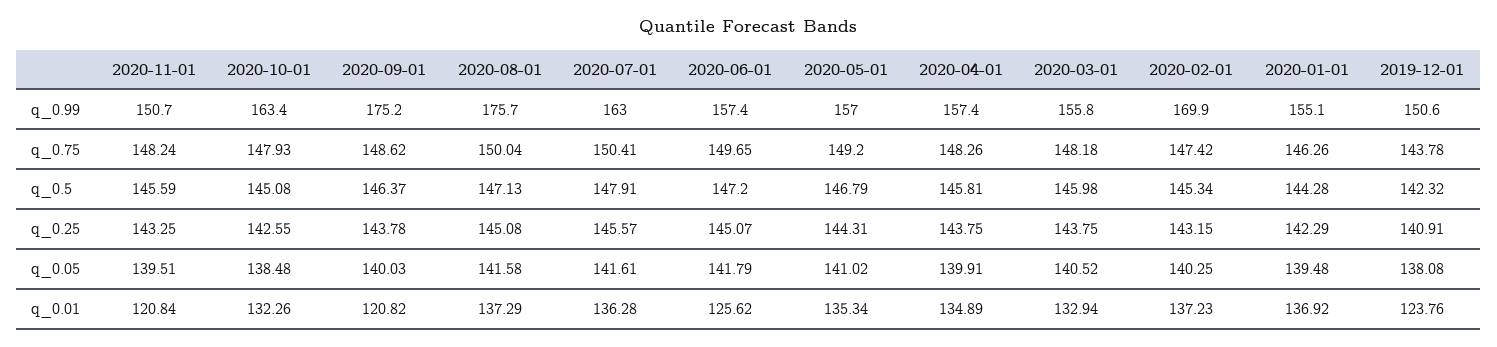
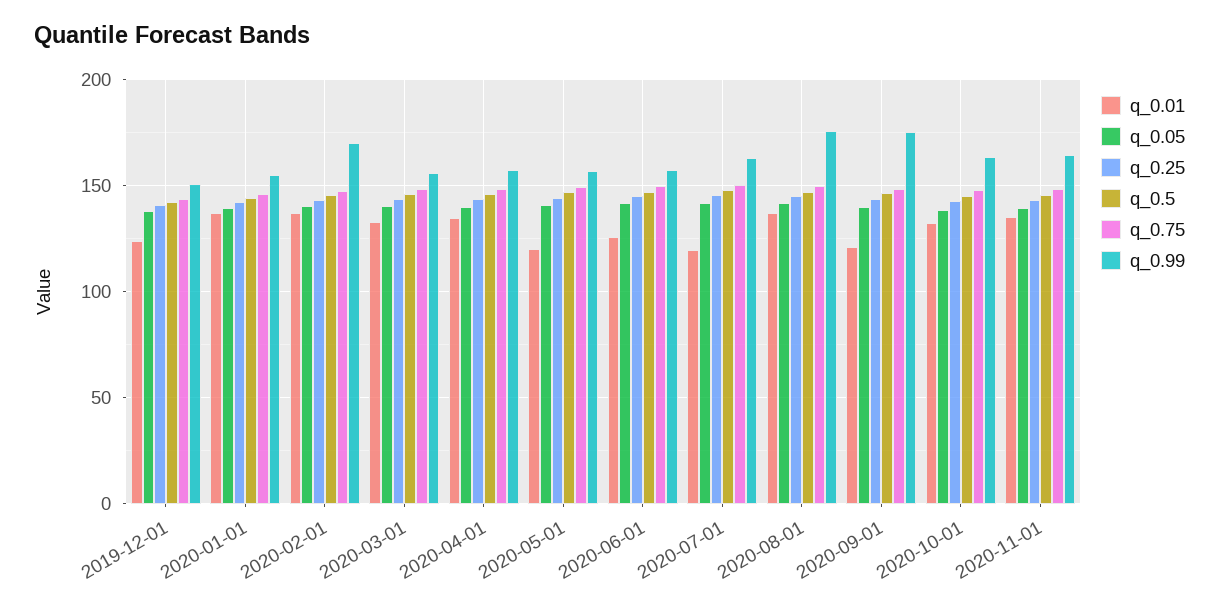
  {
    "q_0.99": {
-     "2020-11-01": 150.7,
+     "2020-11-01": 165,
      "2020-10-01": 163.4,
      "2020-09-01": 175.2,
      "2020-08-01": 175.7,
      "2020-07-01": 163,
      "2020-06-01": 157.4,
      "2020-05-01": 157,
      "2020-04-01": 157.4,
      "2020-03-01": 155.8,
      "2020-02-01": 169.9,
      "2020-01-01": 155.1,
      "2019-12-01": 150.6
    },
    "q_0.75": {
      "2020-11-01": 148.24,
      "2020-10-01": 147.93,
      "2020-09-01": 148.62,
      "2020-08-01": 150.04,
      "2020-07-01": 150.41,
      "2020-06-01": 149.65,
      "2020-05-01": 149.2,
      "2020-04-01": 148.26,
      "2020-03-01": 148.18,
      "2020-02-01": 147.42,
      "2020-01-01": 146.26,
      "2019-12-01": 143.78
    },
    "q_0.5": {
      "2020-11-01": 145.59,
      "2020-10-01": 145.08,
      "2020-09-01": 146.37,
      "2020-08-01": 147.13,
      "2020-07-01": 147.91,
      "2020-06-01": 147.2,
      "2020-05-01": 146.79,
      "2020-04-01": 145.81,
      "2020-03-01": 145.98,
      "2020-02-01": 145.34,
      "2020-01-01": 144.28,
      "2019-12-01": 142.32
    },
    "q_0.25": {
      "2020-11-01": 143.25,
      "2020-10-01": 142.55,
      "2020-09-01": 143.78,
      "2020-08-01": 145.08,
      "2020-07-01": 145.57,
      "2020-06-01": 145.07,
      "2020-05-01": 144.31,
      "2020-04-01": 143.75,
      "2020-03-01": 143.75,
      "2020-02-01": 143.15,
      "2020-01-01": 142.29,
      "2019-12-01": 140.91
    },
    "q_0.05": {
      "2020-11-01": 139.51,
      "2020-10-01": 138.48,
      "2020-09-01": 140.03,
      "2020-08-01": 141.58,
      "2020-07-01": 141.61,
      "2020-06-01": 141.79,
      "2020-05-01": 141.02,
      "2020-04-01": 139.91,
      "2020-03-01": 140.52,
      "2020-02-01": 140.25,
      "2020-01-01": 139.48,
      "2019-12-01": 138.08
    },
    "q_0.01": {
-     "2020-11-01": 120.84,
+     "2020-11-01": 135,
      "2020-10-01": 132.26,
      "2020-09-01": 120.82,
      "2020-08-01": 137.29,
-     "2020-07-01": 136.28,
+     "2020-07-01": 120,
      "2020-06-01": 125.62,
-     "2020-05-01": 135.34,
+     "2020-05-01": 120,
      "2020-04-01": 134.89,
      "2020-03-01": 132.94,
      "2020-02-01": 137.23,
      "2020-01-01": 136.92,
      "2019-12-01": 123.76
    }
  }

